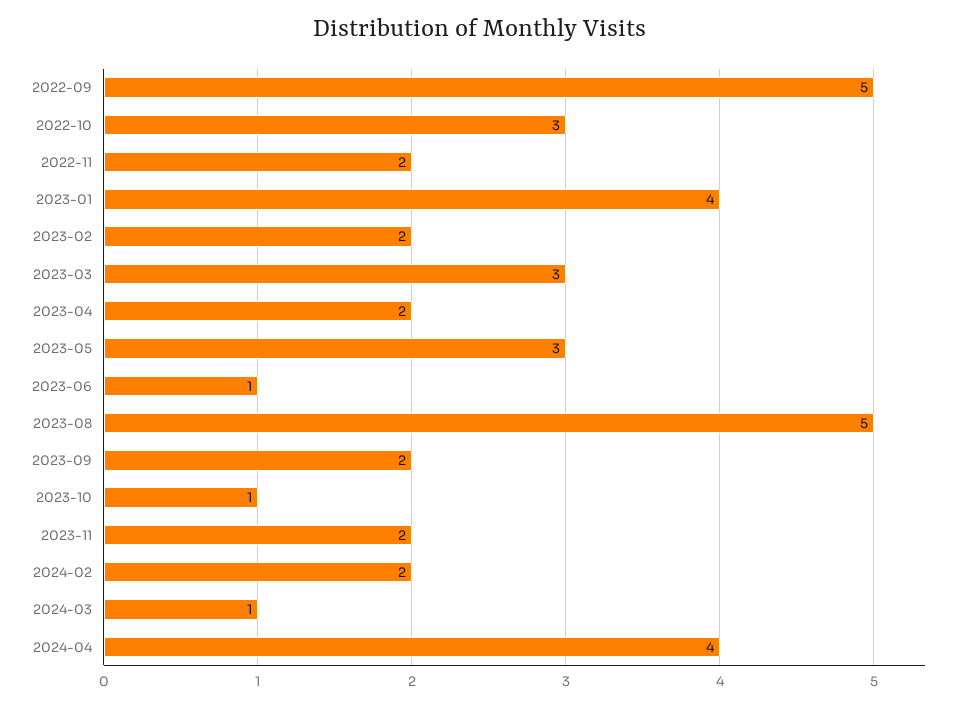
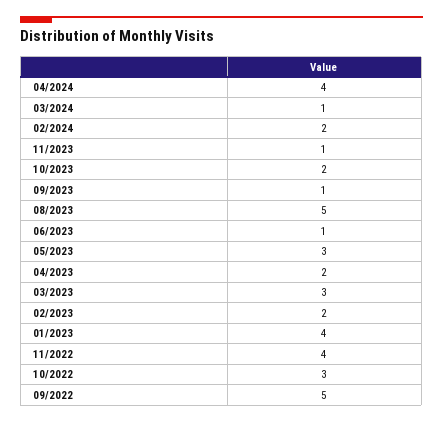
  {
    "2022-09": 5,
    "2022-10": 3,
-   "2022-11": 2,
+   "2022-11": 4,
    "2023-01": 4,
    "2023-02": 2,
    "2023-03": 3,
    "2023-04": 2,
    "2023-05": 3,
    "2023-06": 1,
    "2023-08": 5,
-   "2023-09": 2,
+   "2023-09": 1,
-   "2023-10": 1,
+   "2023-10": 2,
-   "2023-11": 2,
+   "2023-11": 1,
    "2024-02": 2,
    "2024-03": 1,
    "2024-04": 4
  }

